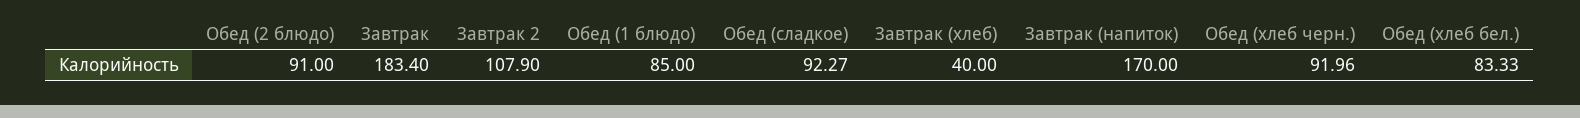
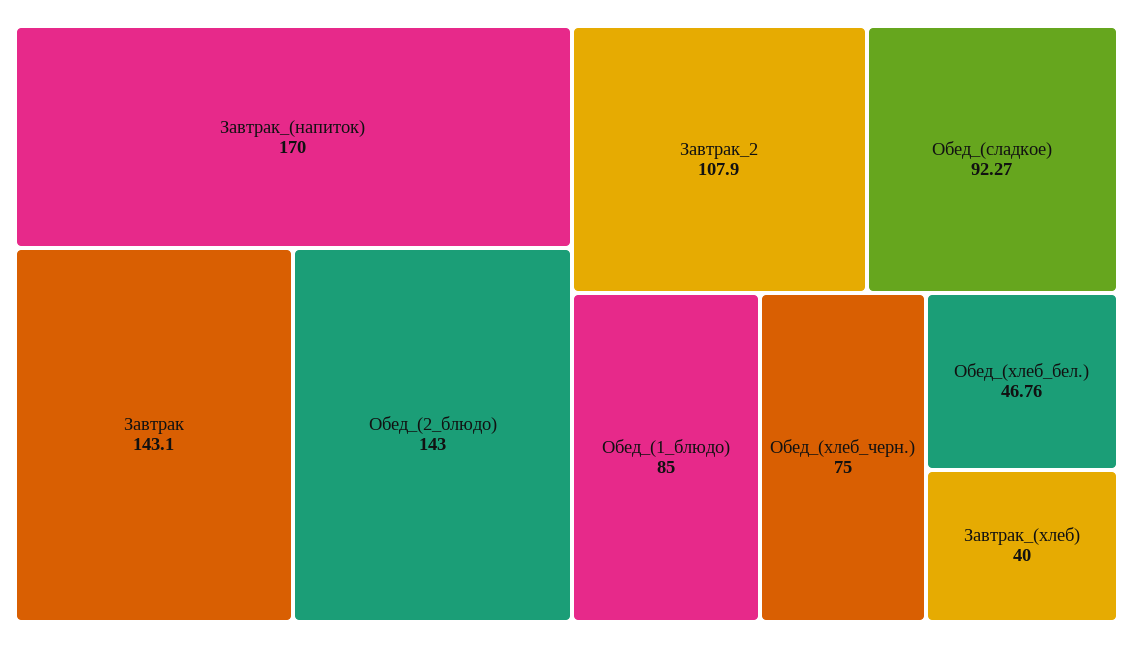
  {
-   "Обед (2 блюдо)": 91,
+   "Обед (2 блюдо)": 143,
-   "Завтрак": 183.4,
+   "Завтрак": 143.1,
    "Завтрак 2": 107.9,
    "Обед (1 блюдо)": 85,
    "Обед (сладкое)": 92.27,
    "Завтрак (хлеб)": 40,
    "Завтрак (напиток)": 170,
-   "Обед (хлеб черн.)": 91.96,
+   "Обед (хлеб черн.)": 75,
-   "Обед (хлеб бел.)": 83.33
+   "Обед (хлеб бел.)": 46.76
  }

